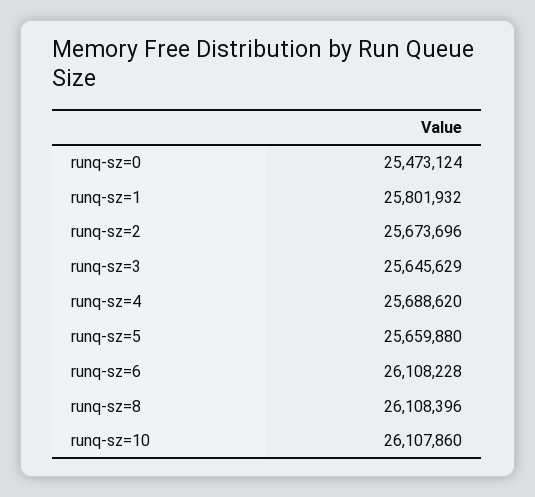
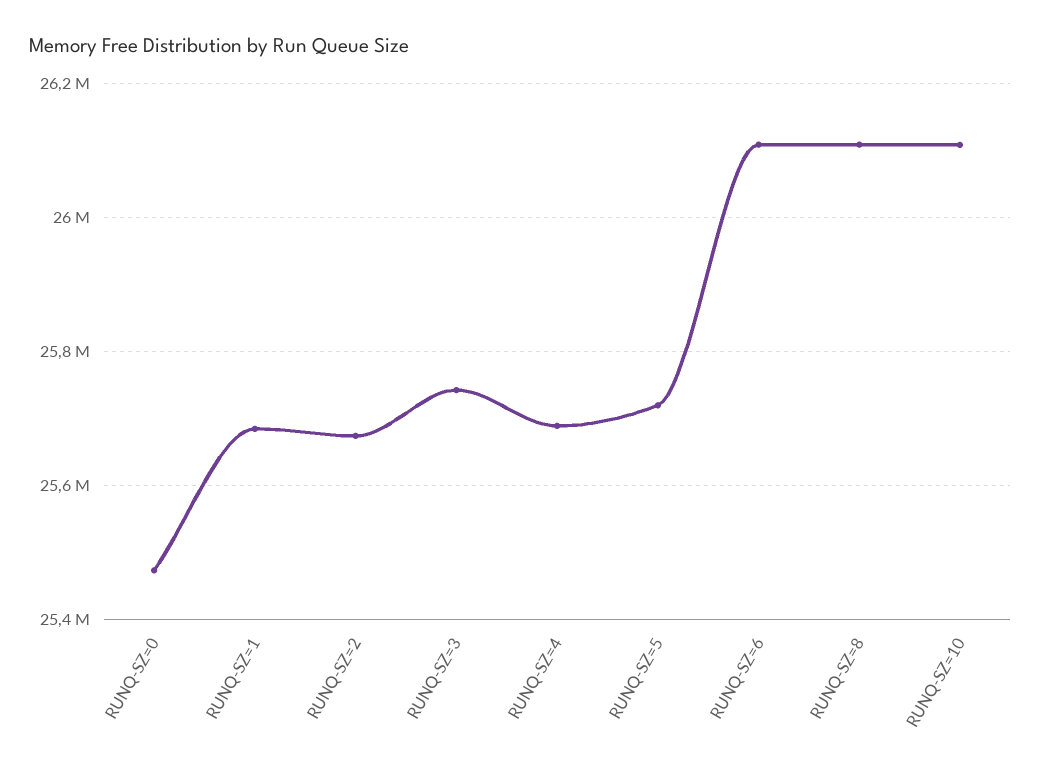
  {
    "runq-sz=0": 25473124,
-   "runq-sz=1": 25801932,
+   "runq-sz=1": 25680000,
    "runq-sz=2": 25673696,
-   "runq-sz=3": 25645629,
+   "runq-sz=3": 25740000,
    "runq-sz=4": 25688620,
-   "runq-sz=5": 25659880,
+   "runq-sz=5": 25720000,
    "runq-sz=6": 26108228,
    "runq-sz=8": 26108396,
    "runq-sz=10": 26107860
  }

